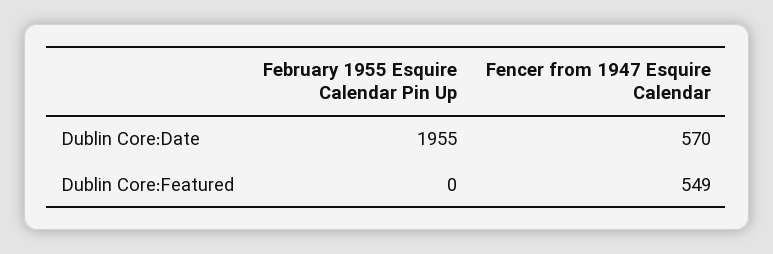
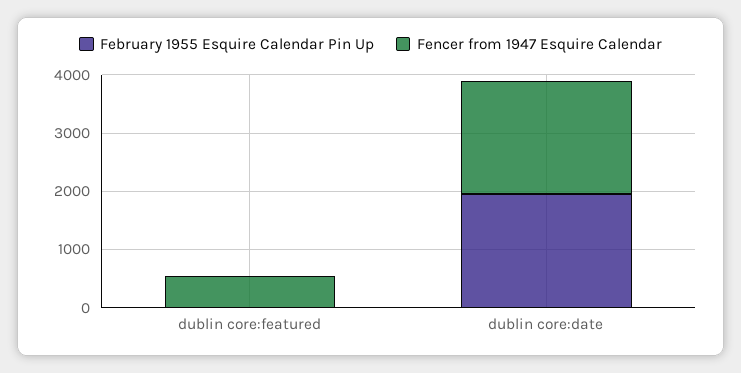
  {
    "February 1955 Esquire Calendar Pin Up": {
      "Dublin Core:Date": 1955,
      "Dublin Core:Featured": 0
    },
    "Fencer from 1947 Esquire Calendar": {
-     "Dublin Core:Date": 570,
+     "Dublin Core:Date": 2000,
      "Dublin Core:Featured": 549
    }
  }

